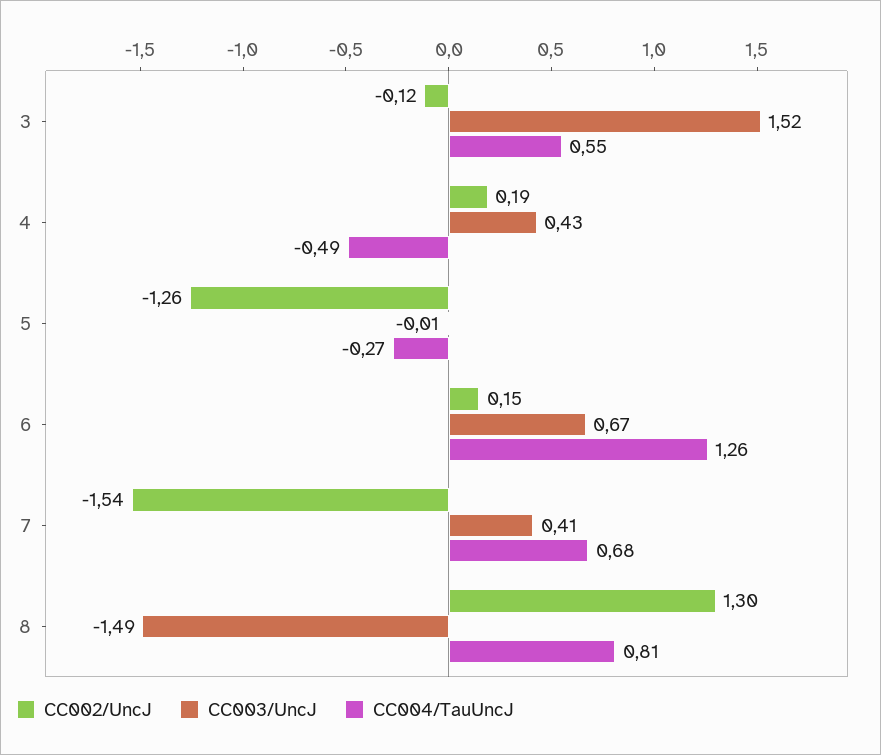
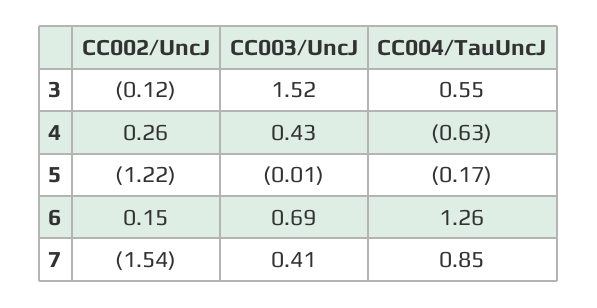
  {
    "CC002/UncJ": {
      "3": -0.12,
-     "4": 0.19,
+     "4": 0.26,
-     "5": -1.26,
+     "5": -1.22,
      "6": 0.15,
-     "7": -1.54,
+     "7": -1.54
-     "8": 1.3
    },
    "CC003/UncJ": {
      "3": 1.52,
      "4": 0.43,
      "5": -0.01,
-     "6": 0.67,
+     "6": 0.69,
-     "7": 0.41,
+     "7": 0.41
-     "8": -1.49
    },
    "CC004/TauUncJ": {
      "3": 0.55,
-     "4": -0.49,
+     "4": -0.63,
-     "5": -0.27,
+     "5": -0.17,
      "6": 1.26,
-     "7": 0.68,
+     "7": 0.85
-     "8": 0.81
    }
  }

